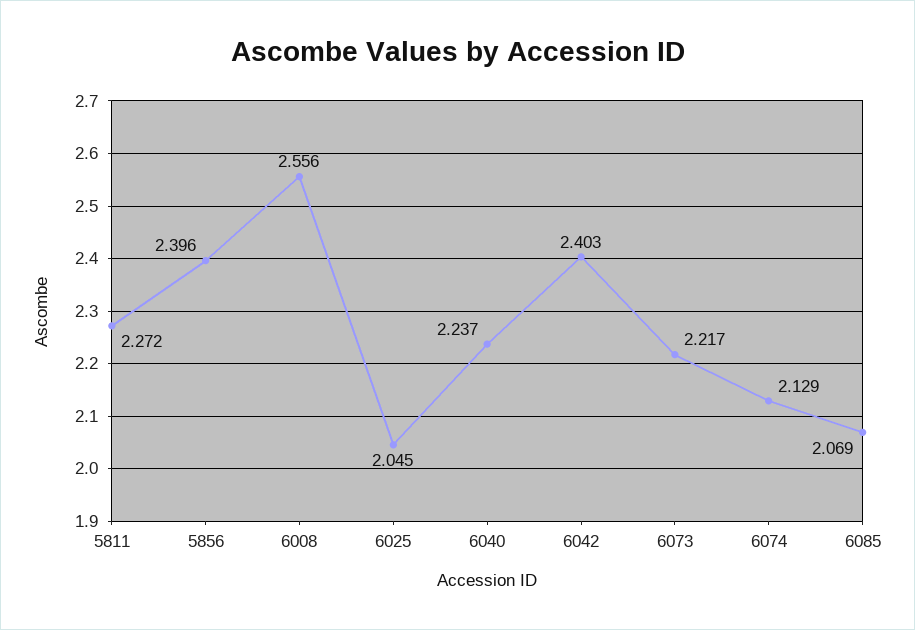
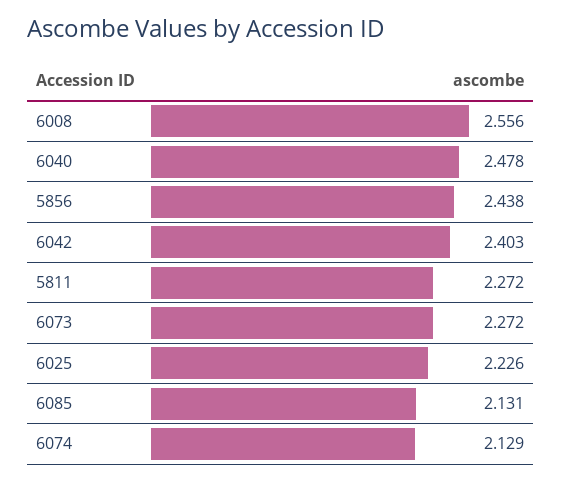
  {
    "5811": 2.272,
-   "5856": 2.396,
+   "5856": 2.438,
    "6008": 2.556,
-   "6025": 2.045,
+   "6025": 2.226,
-   "6040": 2.237,
+   "6040": 2.478,
    "6042": 2.403,
-   "6073": 2.217,
+   "6073": 2.272,
    "6074": 2.129,
-   "6085": 2.069
+   "6085": 2.131
  }

